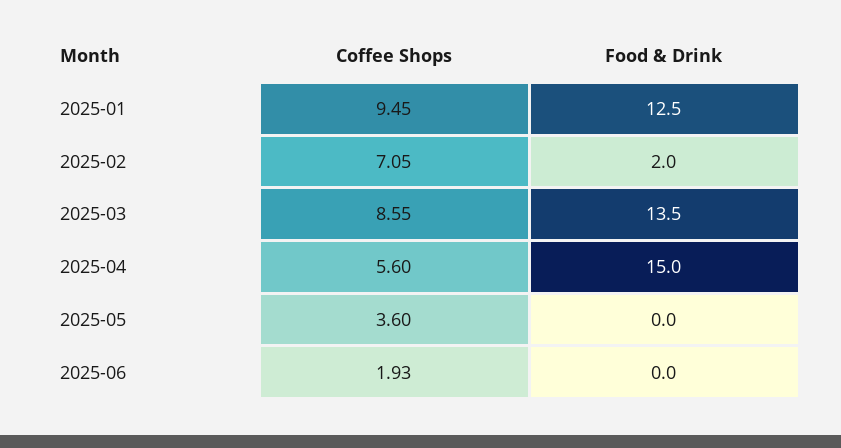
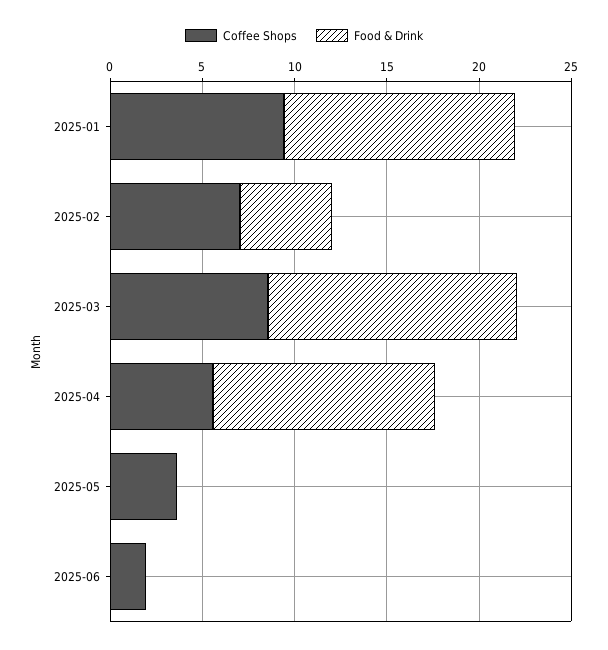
  {
    "Coffee Shops": {
      "2025-01": 9.45,
      "2025-02": 7.05,
      "2025-03": 8.55,
      "2025-04": 5.6,
      "2025-05": 3.6,
      "2025-06": 1.93
    },
    "Food & Drink": {
      "2025-01": 12.5,
-     "2025-02": 2,
+     "2025-02": 5,
      "2025-03": 13.5,
-     "2025-04": 15,
+     "2025-04": 12,
      "2025-05": 0,
      "2025-06": 0
    }
  }

